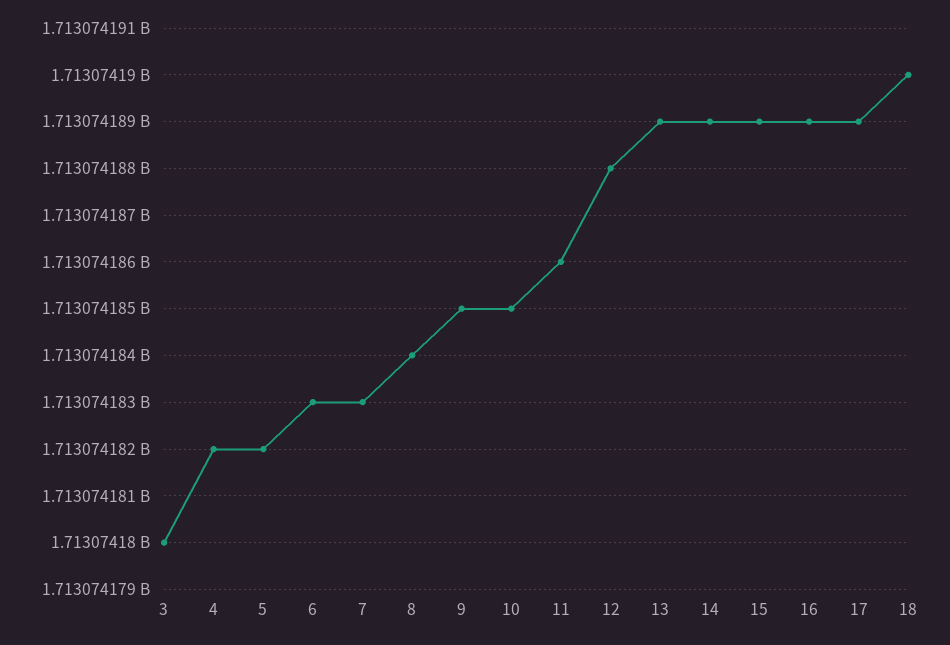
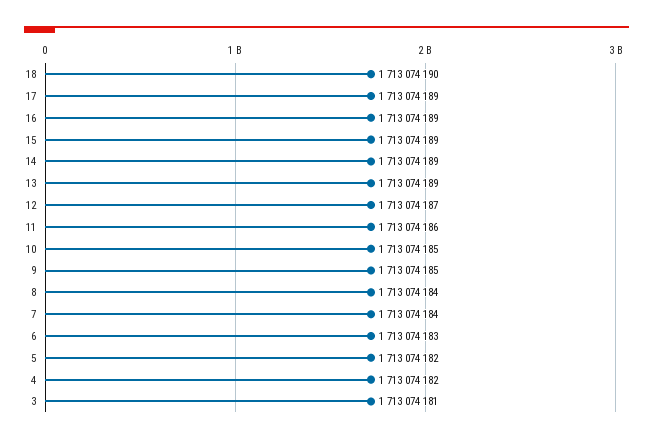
  {
-   "3": 1713074180,
+   "3": 1713074181,
    "4": 1713074182,
    "5": 1713074182,
    "6": 1713074183,
-   "7": 1713074183,
+   "7": 1713074184,
    "8": 1713074184,
    "9": 1713074185,
    "10": 1713074185,
    "11": 1713074186,
-   "12": 1713074188,
+   "12": 1713074187,
    "13": 1713074189,
    "14": 1713074189,
    "15": 1713074189,
    "16": 1713074189,
    "17": 1713074189,
    "18": 1713074190
  }

